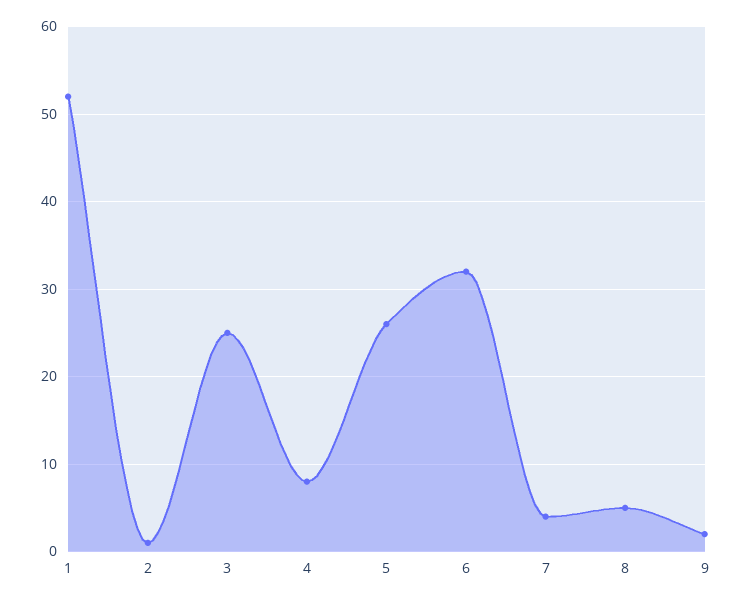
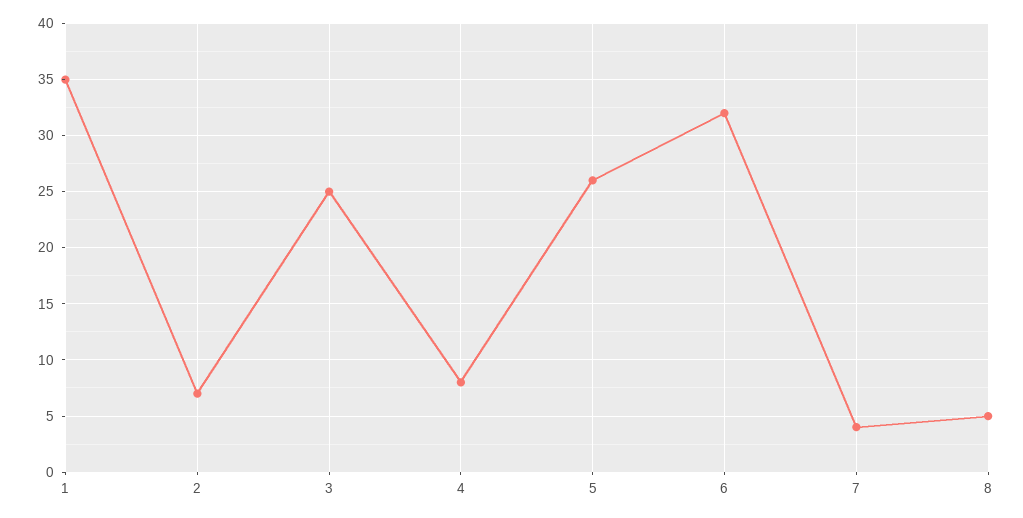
  {
-   "1": 52,
+   "1": 35,
-   "2": 1,
+   "2": 7,
    "3": 25,
    "4": 8,
    "5": 26,
    "6": 32,
    "7": 4,
-   "8": 5,
+   "8": 5
-   "9": 2
  }

